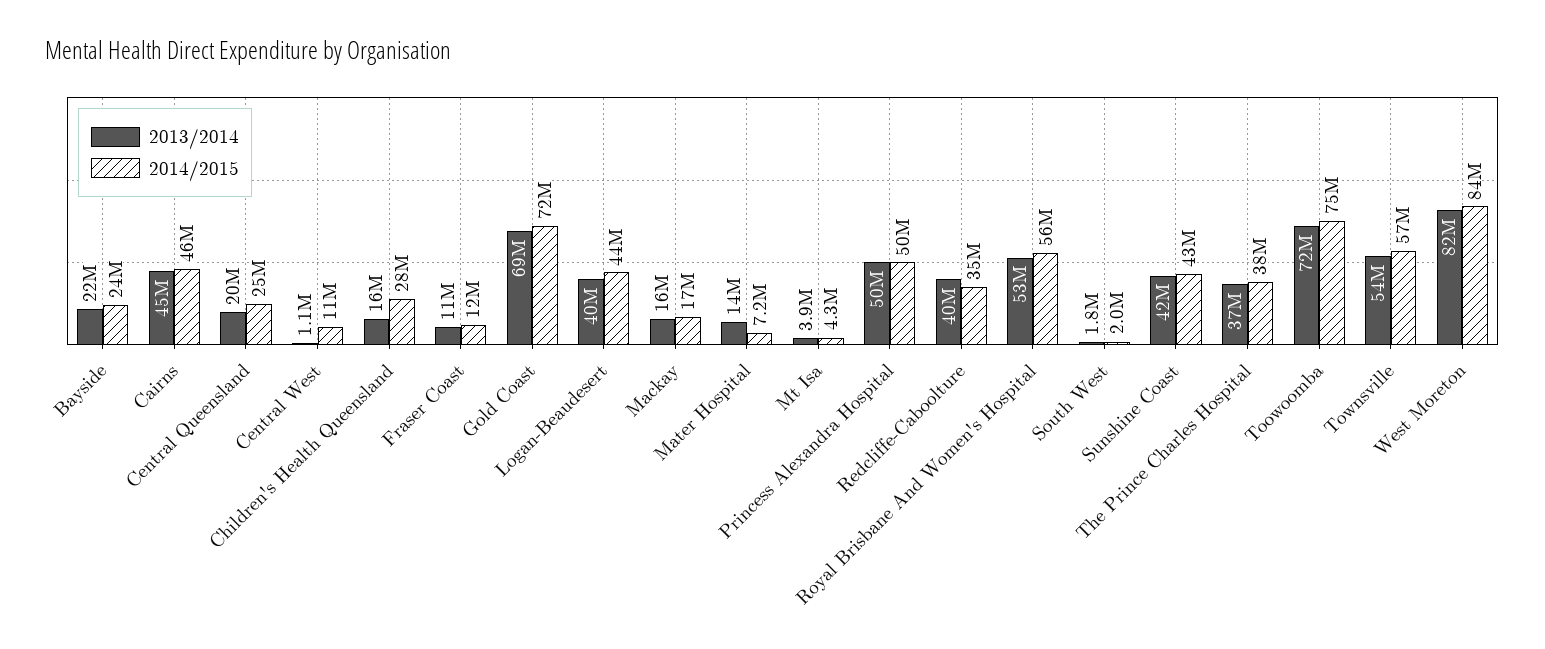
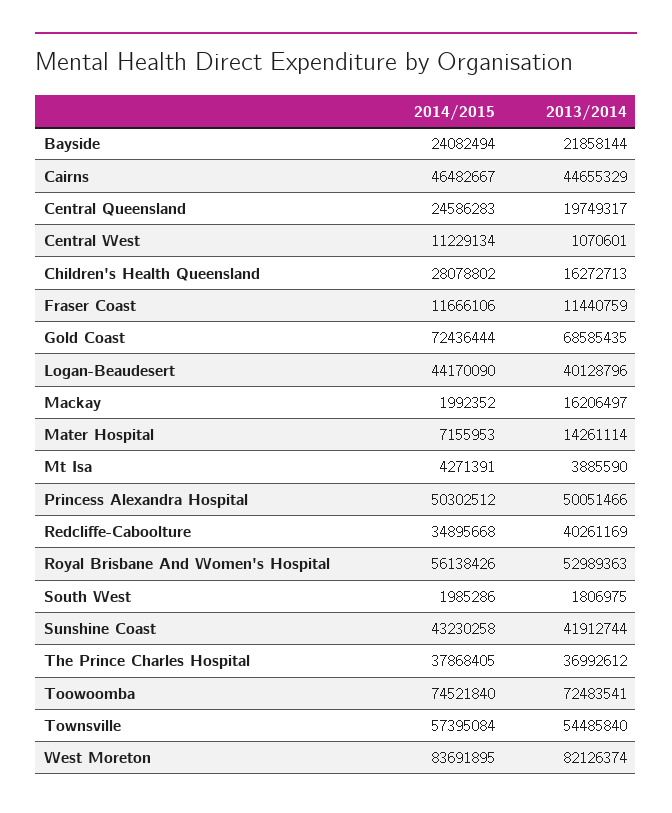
  {
    "2013/2014": {
      "Bayside": 21858144,
      "Cairns": 44655329,
      "Central Queensland": 19749317,
      "Central West": 1070601,
      "Children's Health Queensland": 16272713,
      "Fraser Coast": 11440759,
      "Gold Coast": 68585435,
      "Logan-Beaudesert": 40128796,
      "Mackay": 16206497,
      "Mater Hospital": 14261114,
      "Mt Isa": 3885590,
      "Princess Alexandra Hospital": 50051466,
      "Redcliffe-Caboolture": 40261169,
      "Royal Brisbane And Women's Hospital": 52989363,
      "South West": 1806975,
      "Sunshine Coast": 41912744,
      "The Prince Charles Hospital": 36992612,
      "Toowoomba": 72483541,
      "Townsville": 54485840,
      "West Moreton": 82126374
    },
    "2014/2015": {
      "Bayside": 24082494,
      "Cairns": 46482667,
      "Central Queensland": 24586283,
      "Central West": 11229134,
      "Children's Health Queensland": 28078802,
      "Fraser Coast": 11666106,
      "Gold Coast": 72436444,
      "Logan-Beaudesert": 44170090,
-     "Mackay": 17000000,
+     "Mackay": 1992352,
      "Mater Hospital": 7155953,
      "Mt Isa": 4271391,
      "Princess Alexandra Hospital": 50302512,
      "Redcliffe-Caboolture": 34895668,
      "Royal Brisbane And Women's Hospital": 56138426,
      "South West": 1985286,
      "Sunshine Coast": 43230258,
      "The Prince Charles Hospital": 37868405,
      "Toowoomba": 74521840,
      "Townsville": 57395084,
      "West Moreton": 83691895
    }
  }

